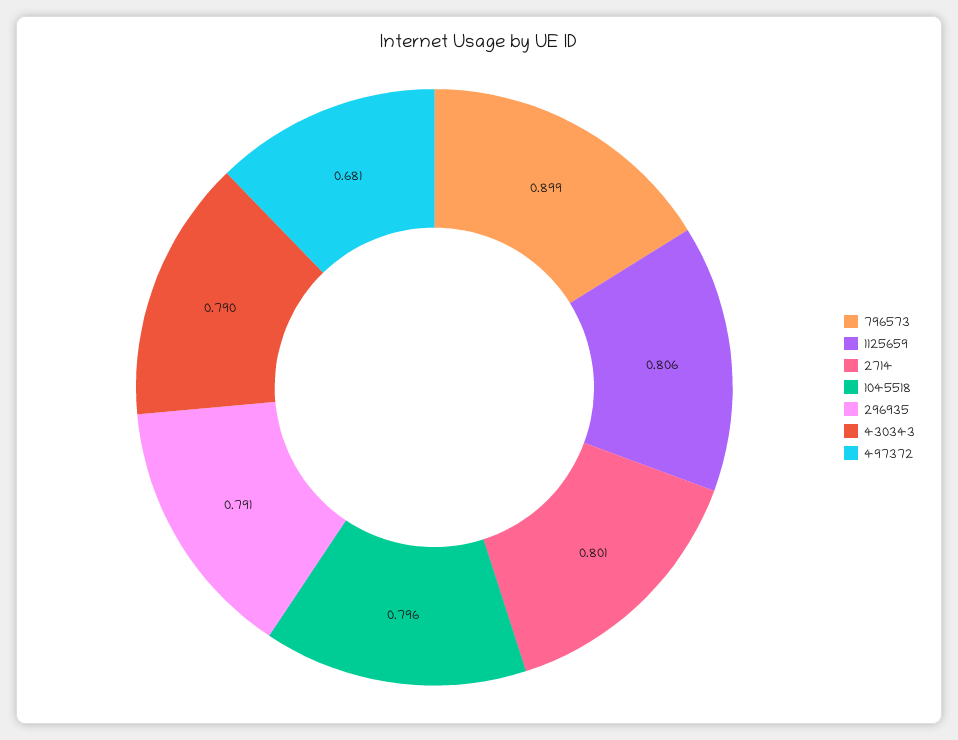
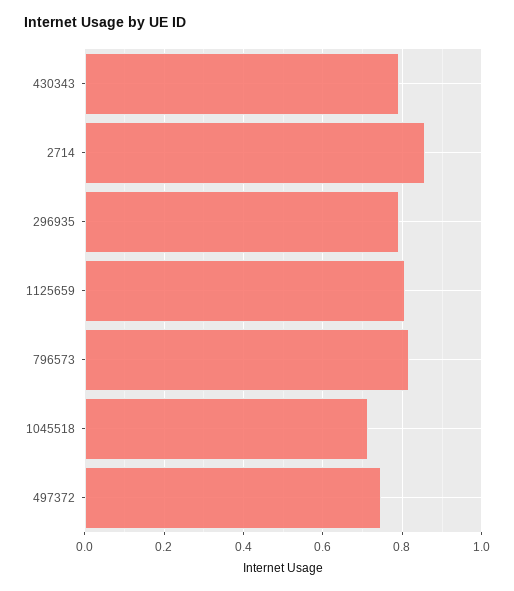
  {
-   "796573": 0.899,
+   "796573": 0.82,
    "1125659": 0.806,
-   "2714": 0.801,
+   "2714": 0.86,
-   "1045518": 0.796,
+   "1045518": 0.72,
    "296935": 0.791,
    "430343": 0.79,
-   "497372": 0.681
+   "497372": 0.74
  }

